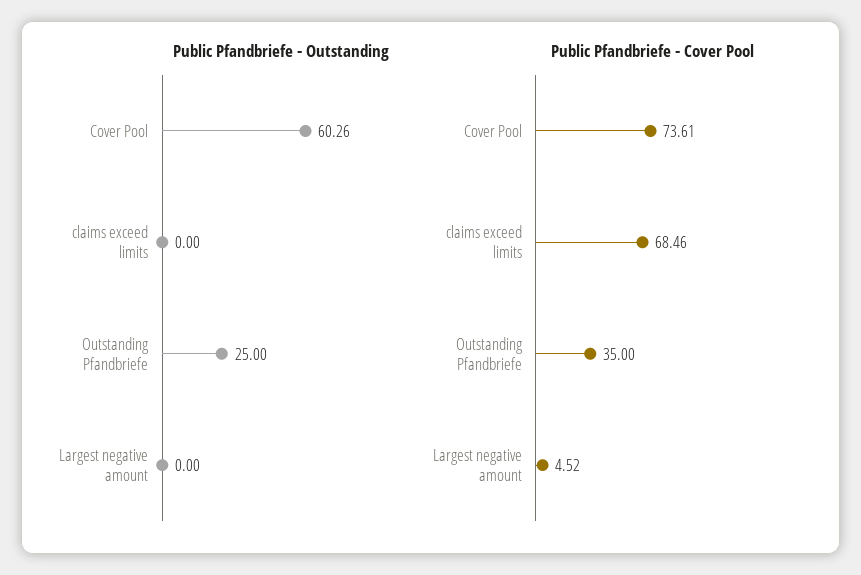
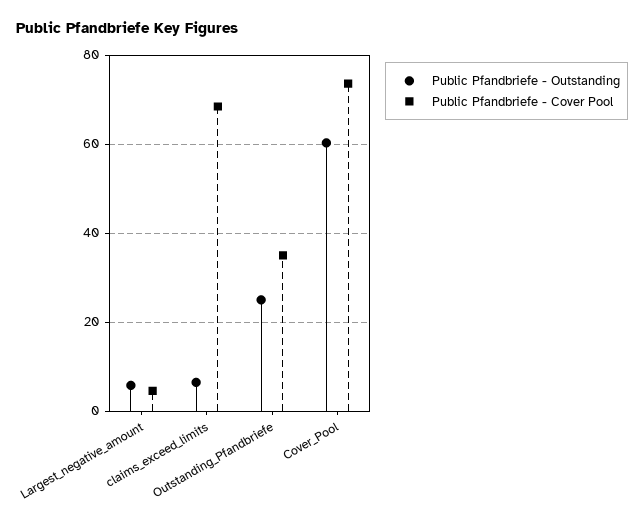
  {
    "Public Pfandbriefe - Outstanding": {
      "Cover Pool": 60.26,
-     "claims exceed limits": 0,
+     "claims exceed limits": 6,
      "Outstanding Pfandbriefe": 25,
-     "Largest negative amount": 0
+     "Largest negative amount": 6
    },
    "Public Pfandbriefe - Cover Pool": {
      "Cover Pool": 73.61,
      "claims exceed limits": 68.46,
      "Outstanding Pfandbriefe": 35,
      "Largest negative amount": 4.52
    }
  }

